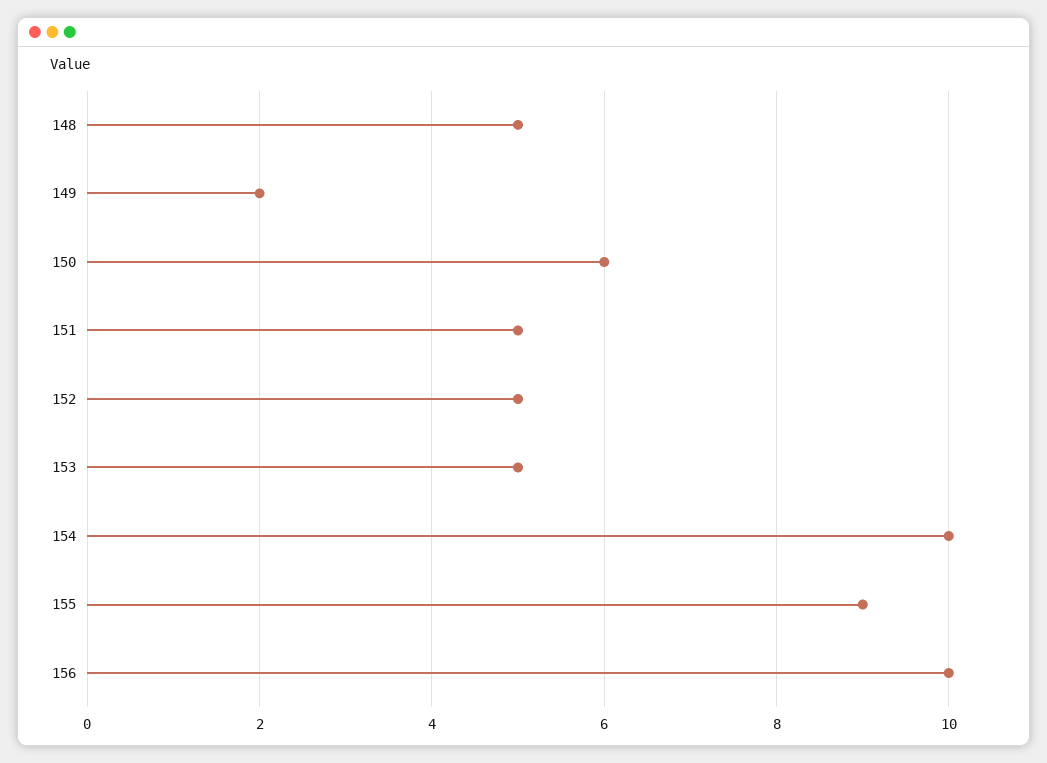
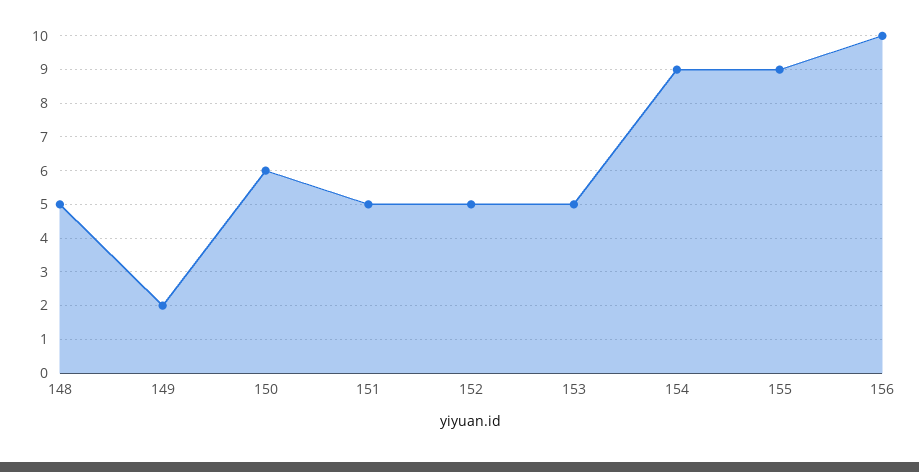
  {
    "148": 5,
    "149": 2,
    "150": 6,
    "151": 5,
    "152": 5,
    "153": 5,
-   "154": 10,
+   "154": 9,
    "155": 9,
    "156": 10
  }

